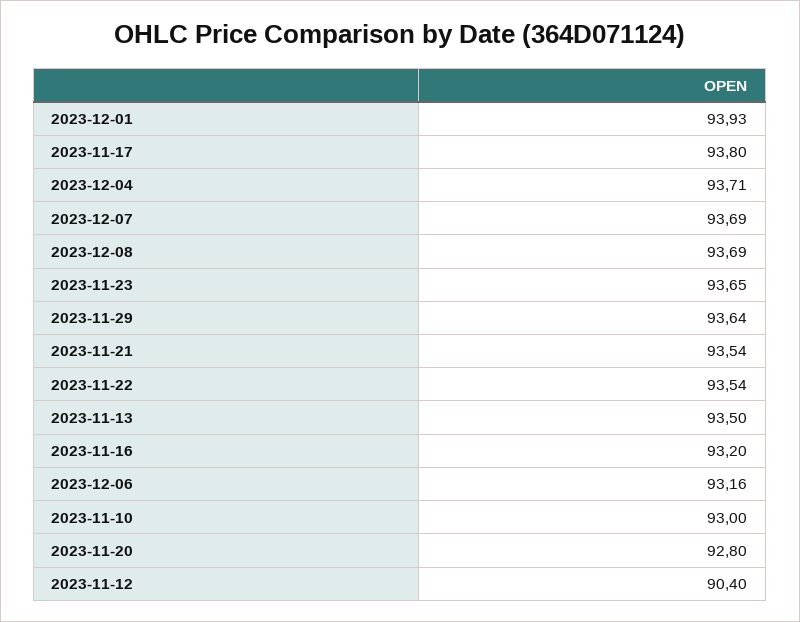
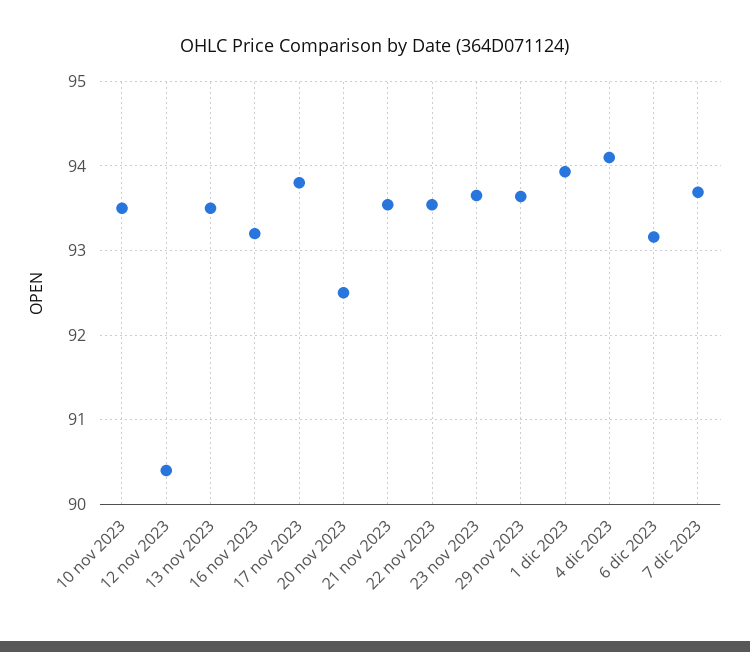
  {
    "2023-12-01": 93.93,
    "2023-11-17": 93.8,
-   "2023-12-04": 93.71,
+   "2023-12-04": 94.1,
    "2023-12-07": 93.69,
-   "2023-12-08": 93.69,
    "2023-11-23": 93.65,
    "2023-11-29": 93.64,
    "2023-11-21": 93.54,
    "2023-11-22": 93.54,
    "2023-11-13": 93.5,
    "2023-11-16": 93.2,
    "2023-12-06": 93.16,
-   "2023-11-10": 93,
+   "2023-11-10": 93.5,
-   "2023-11-20": 92.8,
+   "2023-11-20": 92.5,
    "2023-11-12": 90.4
  }

